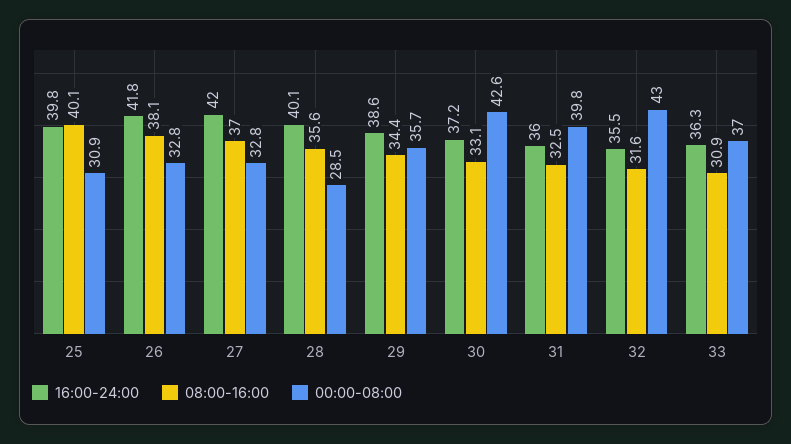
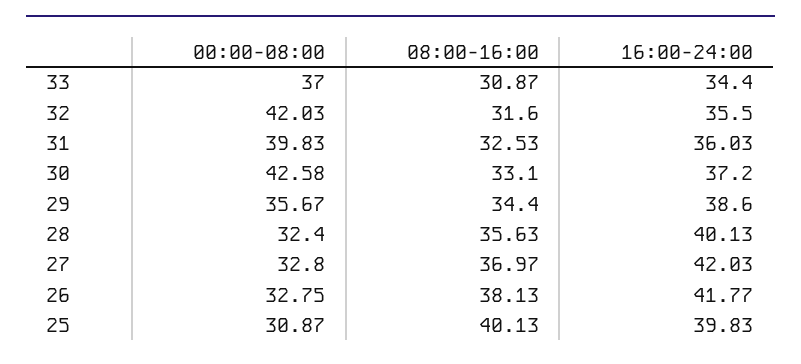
  {
    "16:00-24:00": {
      "25": 39.83,
      "26": 41.77,
      "27": 42.03,
      "28": 40.13,
      "29": 38.6,
      "30": 37.2,
      "31": 36.03,
      "32": 35.5,
-     "33": 36.3
+     "33": 34.4
    },
    "08:00-16:00": {
      "25": 40.13,
      "26": 38.13,
      "27": 36.97,
      "28": 35.63,
      "29": 34.4,
      "30": 33.1,
      "31": 32.53,
      "32": 31.6,
      "33": 30.87
    },
    "00:00-08:00": {
      "25": 30.87,
      "26": 32.75,
      "27": 32.8,
-     "28": 28.5,
+     "28": 32.4,
      "29": 35.67,
      "30": 42.58,
      "31": 39.83,
-     "32": 43,
+     "32": 42.03,
      "33": 37
    }
  }

